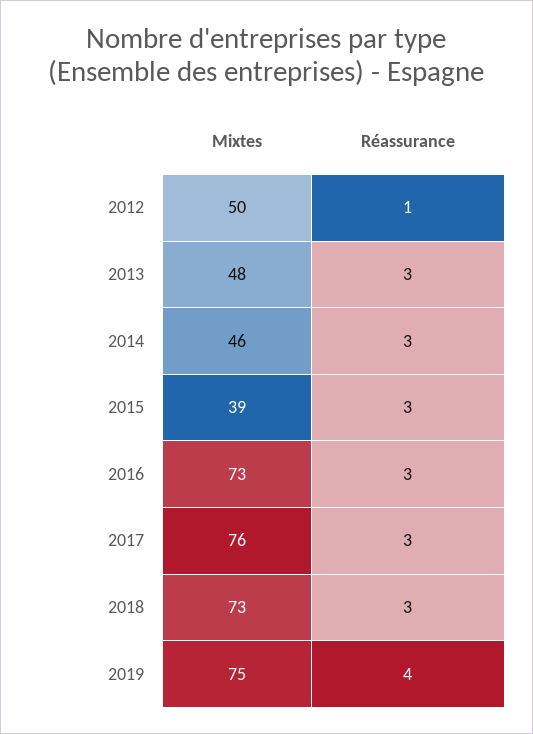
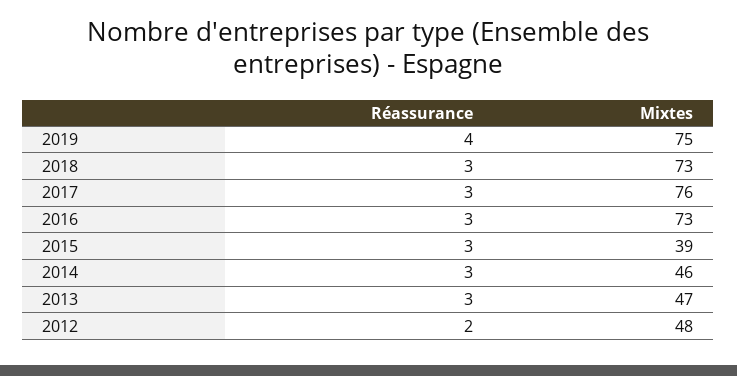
  {
    "Mixtes": {
-     "2012": 50,
+     "2012": 48,
-     "2013": 48,
+     "2013": 47,
      "2014": 46,
      "2015": 39,
      "2016": 73,
      "2017": 76,
      "2018": 73,
      "2019": 75
    },
    "Réassurance": {
-     "2012": 1,
+     "2012": 2,
      "2013": 3,
      "2014": 3,
      "2015": 3,
      "2016": 3,
      "2017": 3,
      "2018": 3,
      "2019": 4
    }
  }

